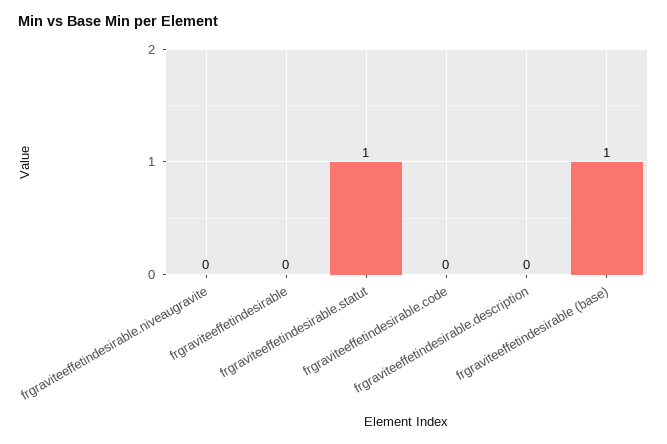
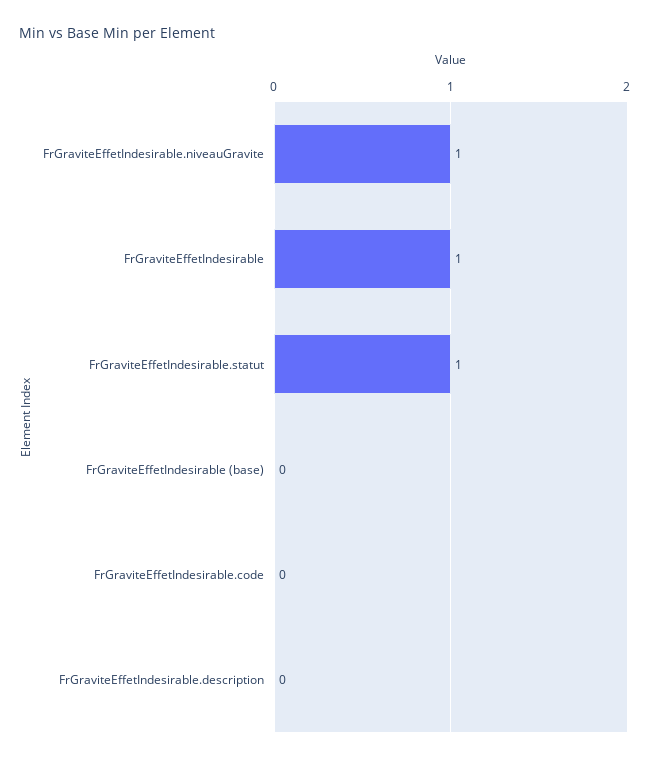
  {
-   "frgraviteeffetindesirable.niveaugravite": 0,
+   "frgraviteeffetindesirable.niveaugravite": 1,
-   "frgraviteeffetindesirable": 0,
+   "frgraviteeffetindesirable": 1,
    "frgraviteeffetindesirable.statut": 1,
    "frgraviteeffetindesirable.code": 0,
    "frgraviteeffetindesirable.description": 0,
-   "frgraviteeffetindesirable (base)": 1
+   "frgraviteeffetindesirable (base)": 0
  }

